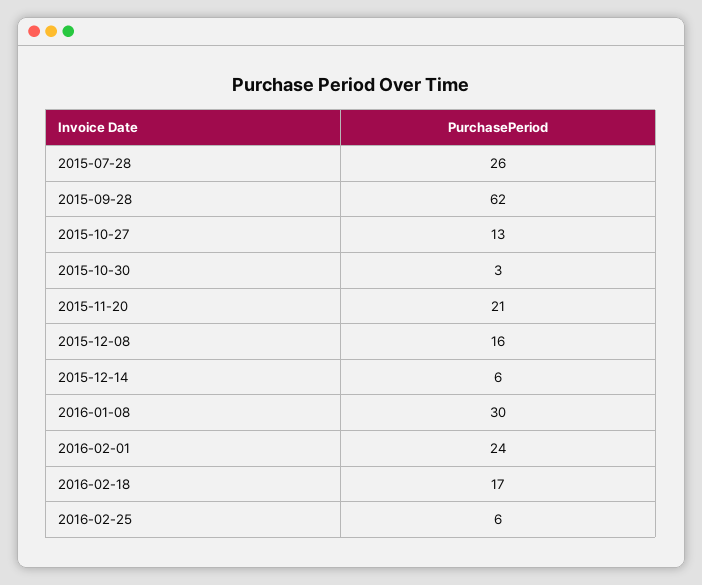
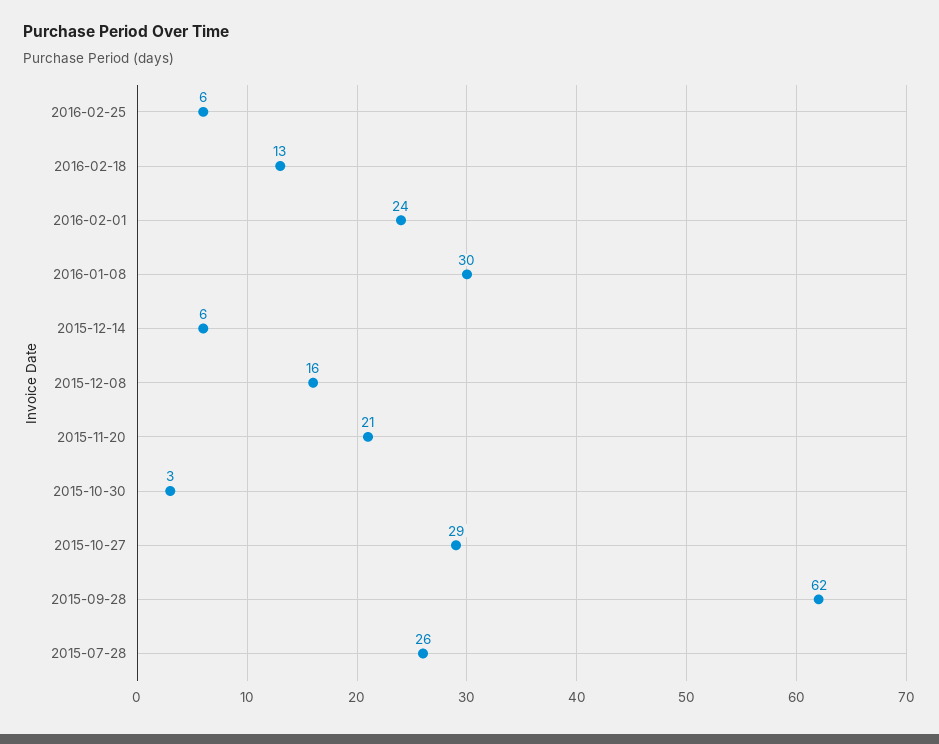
  {
    "2015-07-28": 26,
    "2015-09-28": 62,
-   "2015-10-27": 13,
+   "2015-10-27": 29,
    "2015-10-30": 3,
    "2015-11-20": 21,
    "2015-12-08": 16,
    "2015-12-14": 6,
    "2016-01-08": 30,
    "2016-02-01": 24,
-   "2016-02-18": 17,
+   "2016-02-18": 13,
    "2016-02-25": 6
  }

